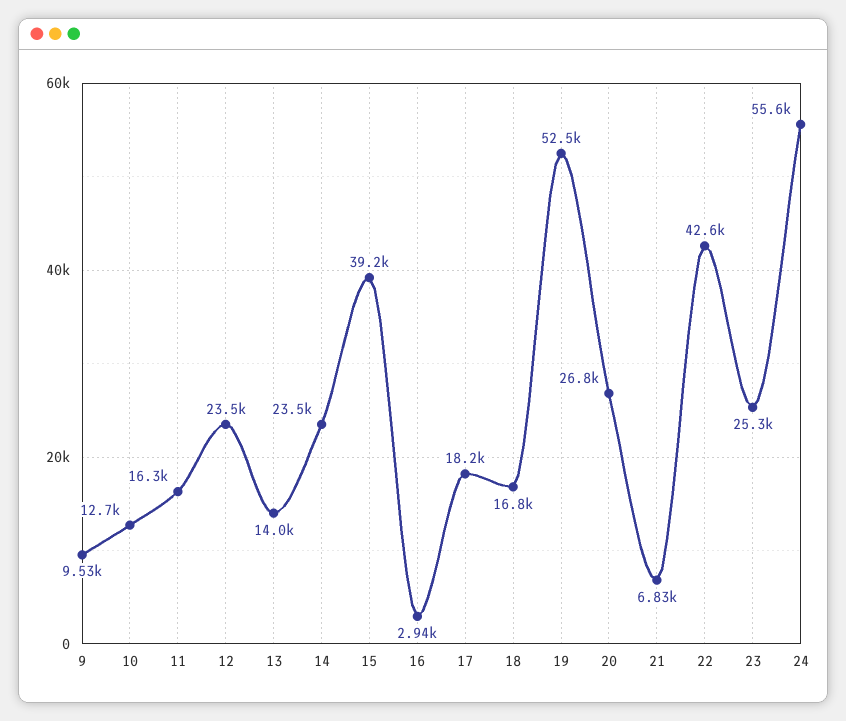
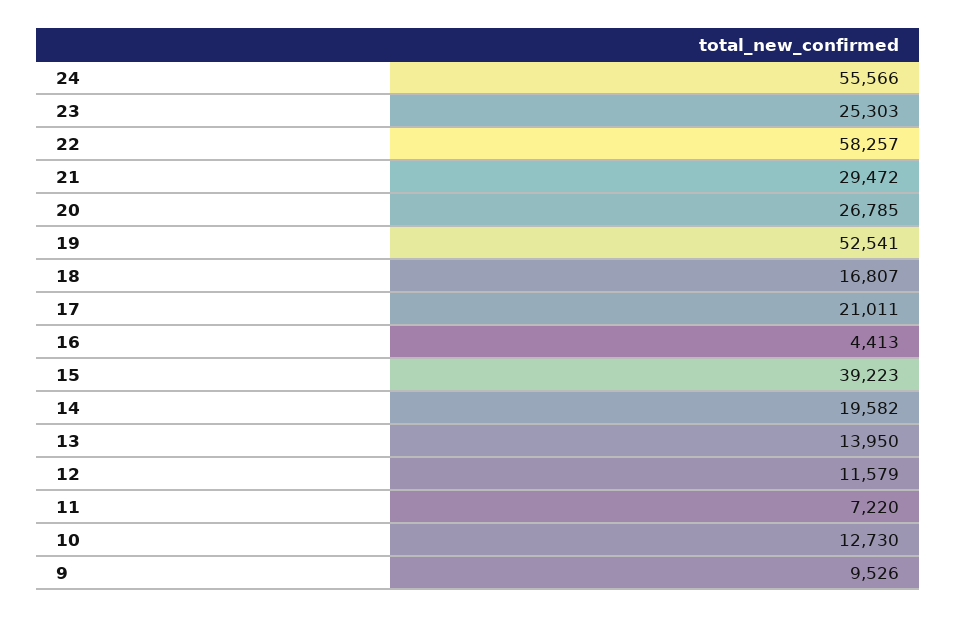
  {
    "9": 9526,
    "10": 12730,
-   "11": 16300,
+   "11": 7220,
-   "12": 23500,
+   "12": 11579,
    "13": 13950,
-   "14": 23500,
+   "14": 19582,
    "15": 39223,
-   "16": 2940,
+   "16": 4413,
-   "17": 18200,
+   "17": 21011,
    "18": 16807,
    "19": 52541,
    "20": 26785,
-   "21": 6830,
+   "21": 29472,
-   "22": 42600,
+   "22": 58257,
    "23": 25303,
    "24": 55566
  }

